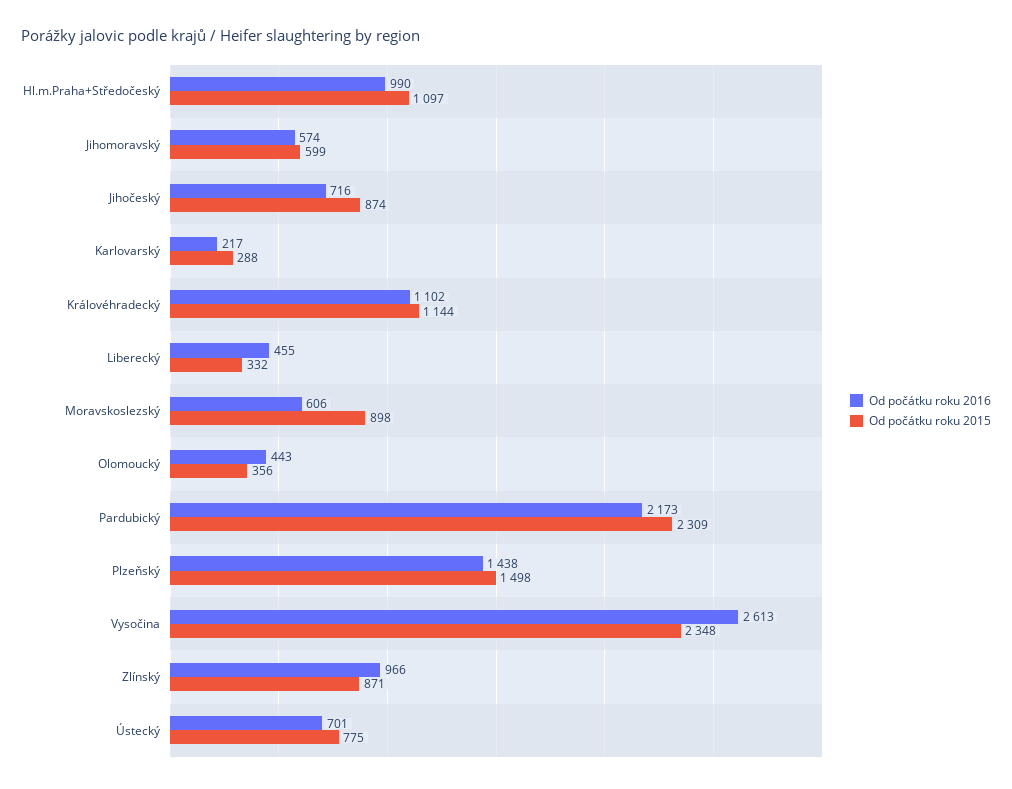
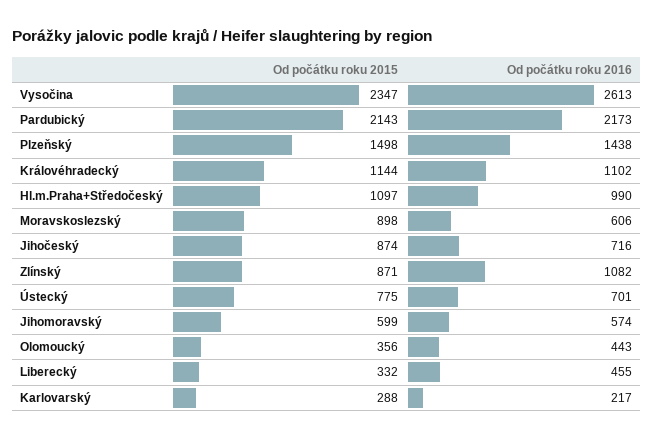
  {
    "Od počátku roku 2016": {
      "Hl.m.Praha+Středočeský": 990,
      "Jihomoravský": 574,
      "Jihočeský": 716,
      "Karlovarský": 217,
      "Královéhradecký": 1102,
      "Liberecký": 455,
      "Moravskoslezský": 606,
      "Olomoucký": 443,
      "Pardubický": 2173,
      "Plzeňský": 1438,
      "Vysočina": 2613,
-     "Zlínský": 966,
+     "Zlínský": 1082,
      "Ústecký": 701
    },
    "Od počátku roku 2015": {
      "Hl.m.Praha+Středočeský": 1097,
      "Jihomoravský": 599,
      "Jihočeský": 874,
      "Karlovarský": 288,
      "Královéhradecký": 1144,
      "Liberecký": 332,
      "Moravskoslezský": 898,
      "Olomoucký": 356,
-     "Pardubický": 2309,
+     "Pardubický": 2143,
      "Plzeňský": 1498,
-     "Vysočina": 2348,
+     "Vysočina": 2347,
      "Zlínský": 871,
      "Ústecký": 775
    }
  }

